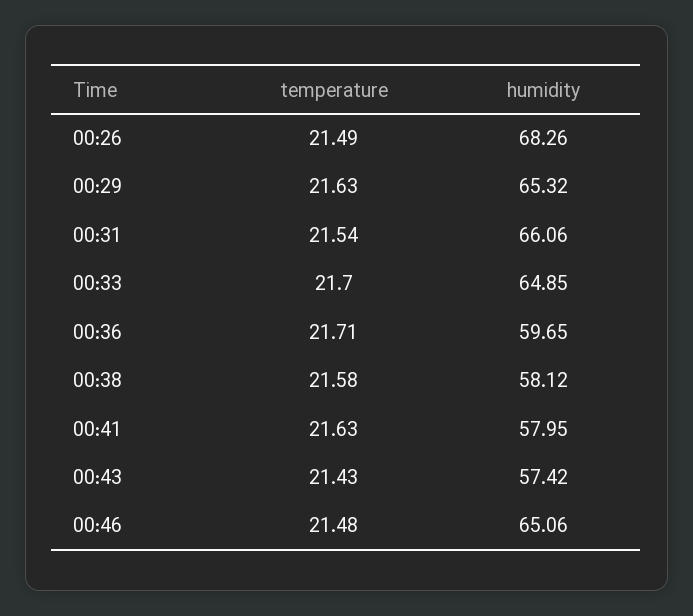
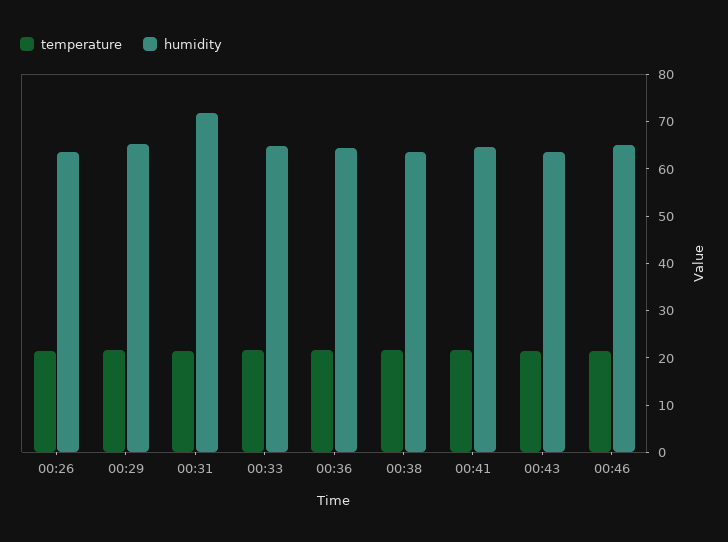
  {
    "temperature": {
      "00:26": 21.49,
      "00:29": 21.63,
      "00:31": 21.54,
      "00:33": 21.7,
      "00:36": 21.71,
      "00:38": 21.58,
      "00:41": 21.63,
      "00:43": 21.43,
      "00:46": 21.48
    },
    "humidity": {
-     "00:26": 68.26,
+     "00:26": 64,
      "00:29": 65.32,
-     "00:31": 66.06,
+     "00:31": 72,
      "00:33": 64.85,
-     "00:36": 59.65,
+     "00:36": 64,
-     "00:38": 58.12,
+     "00:38": 64,
-     "00:41": 57.95,
+     "00:41": 64,
-     "00:43": 57.42,
+     "00:43": 64,
      "00:46": 65.06
    }
  }

